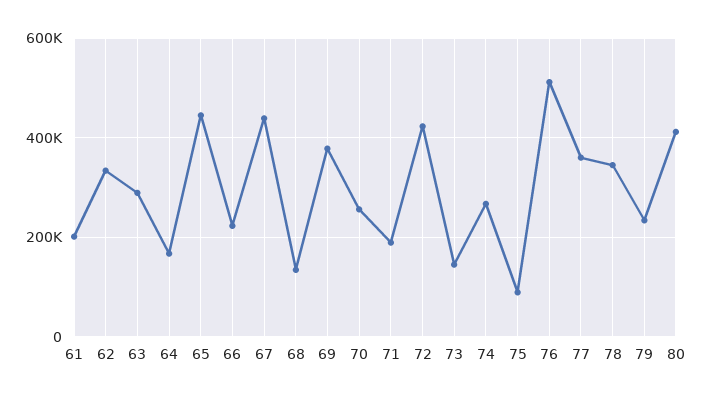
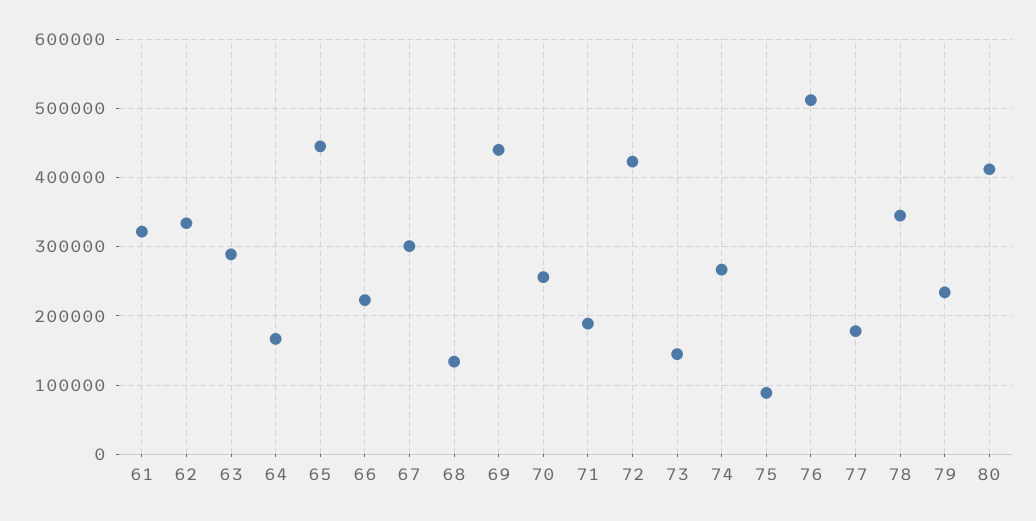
  {
-   "61": 200000,
+   "61": 320000,
    "62": 330000,
    "63": 290000,
    "64": 170000,
    "65": 450000,
    "66": 220000,
-   "67": 440000,
+   "67": 300000,
    "68": 130000,
-   "69": 380000,
+   "69": 440000,
    "70": 260000,
    "71": 190000,
    "72": 420000,
    "73": 150000,
    "74": 270000,
    "75": 90000,
    "76": 510000,
-   "77": 360000,
+   "77": 180000,
    "78": 350000,
    "79": 230000,
    "80": 410000
  }

